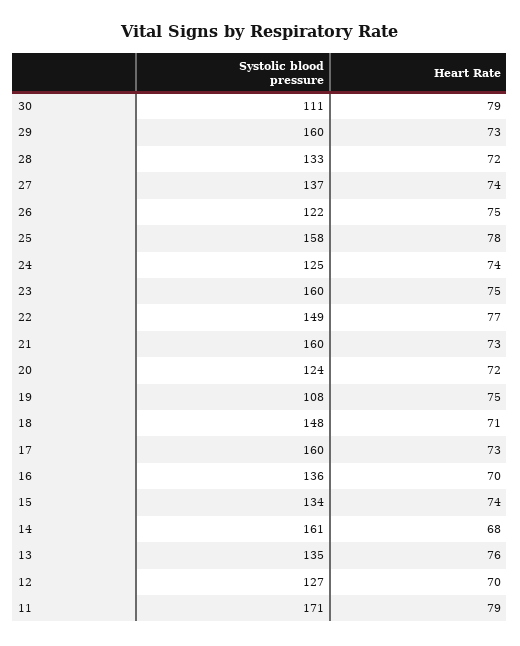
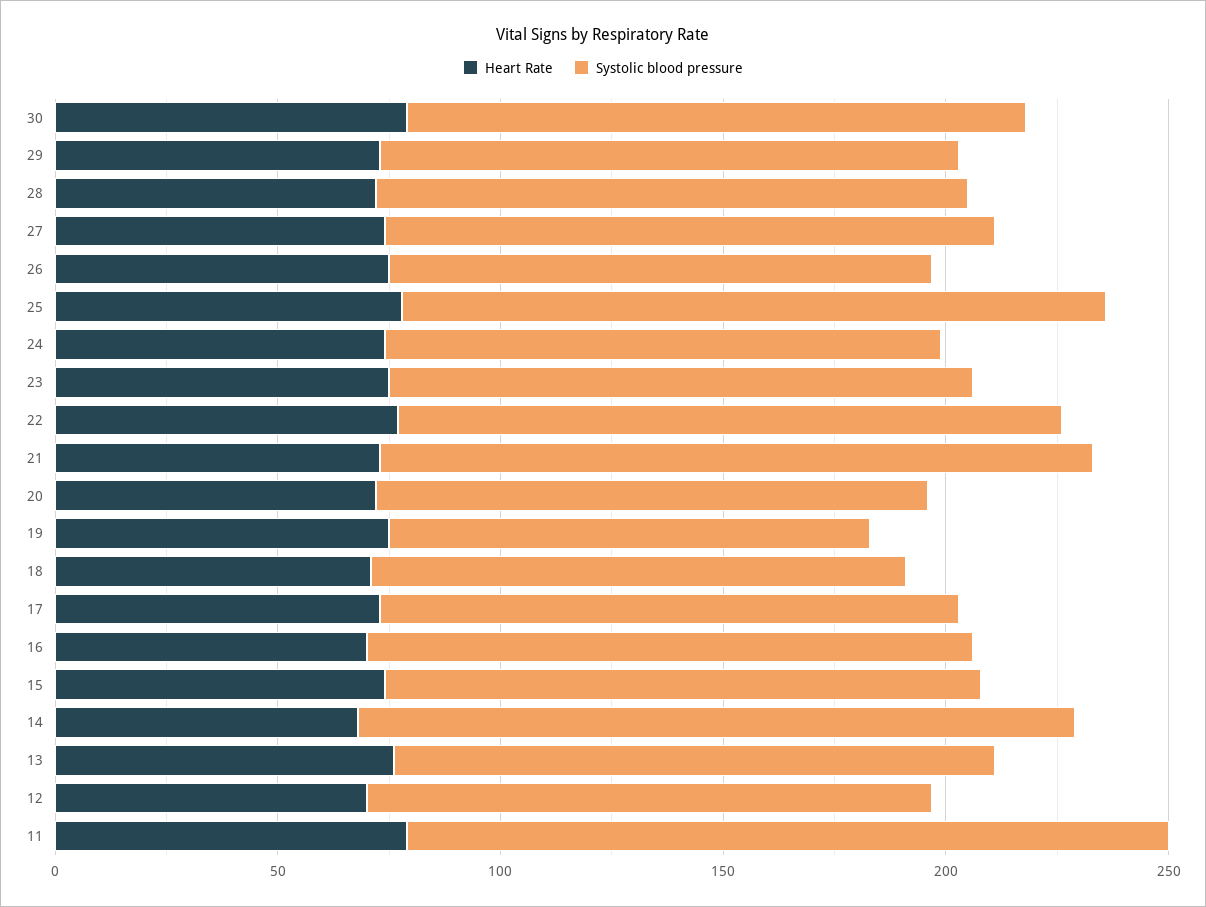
  {
    "Systolic blood pressure": {
-     "30": 111,
+     "30": 140,
-     "29": 160,
+     "29": 130,
      "28": 133,
      "27": 137,
      "26": 122,
      "25": 158,
      "24": 125,
-     "23": 160,
+     "23": 130,
      "22": 149,
      "21": 160,
      "20": 124,
      "19": 108,
-     "18": 148,
+     "18": 120,
-     "17": 160,
+     "17": 130,
      "16": 136,
      "15": 134,
      "14": 161,
      "13": 135,
      "12": 127,
      "11": 171
    },
    "Heart Rate": {
      "30": 79,
      "29": 73,
      "28": 72,
      "27": 74,
      "26": 75,
      "25": 78,
      "24": 74,
      "23": 75,
      "22": 77,
      "21": 73,
      "20": 72,
      "19": 75,
      "18": 71,
      "17": 73,
      "16": 70,
      "15": 74,
      "14": 68,
      "13": 76,
      "12": 70,
      "11": 79
    }
  }

